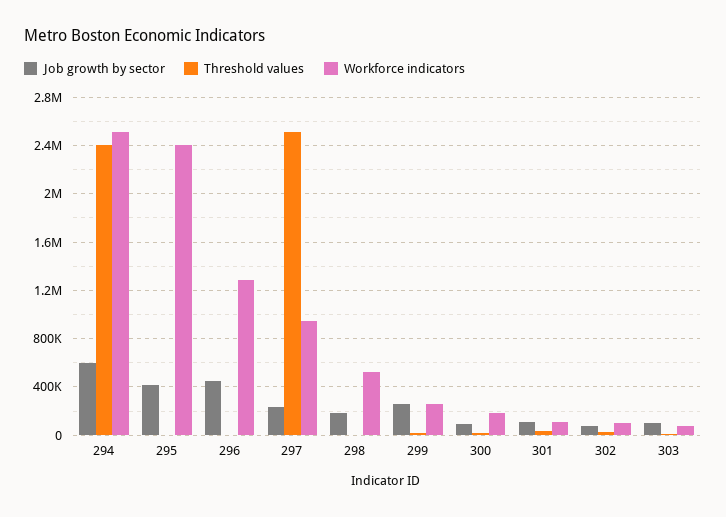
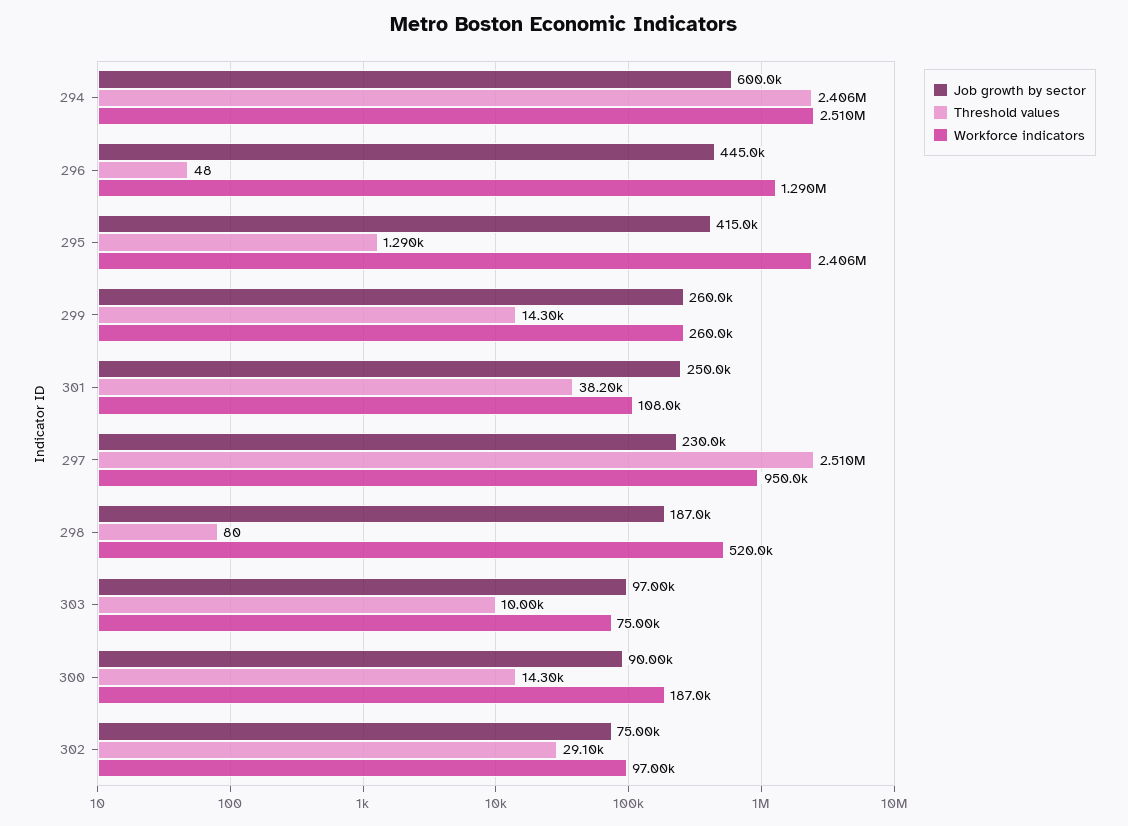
  {
    "Job growth by sector": {
      "294": 600000,
      "295": 415000,
      "296": 445000,
      "297": 230000,
      "298": 187000,
      "299": 260000,
      "300": 90000,
-     "301": 100000,
+     "301": 250000,
      "302": 75000,
      "303": 97000
    },
    "Threshold values": {
      "294": 2406000,
      "295": 1290,
      "296": 48,
      "297": 2510000,
      "298": 80,
      "299": 14300,
      "300": 14300,
      "301": 38200,
      "302": 29100,
      "303": 10000
    },
    "Workforce indicators": {
      "294": 2510000,
      "295": 2406000,
      "296": 1290000,
      "297": 950000,
      "298": 520000,
      "299": 260000,
      "300": 187000,
      "301": 108000,
      "302": 97000,
      "303": 75000
    }
  }

